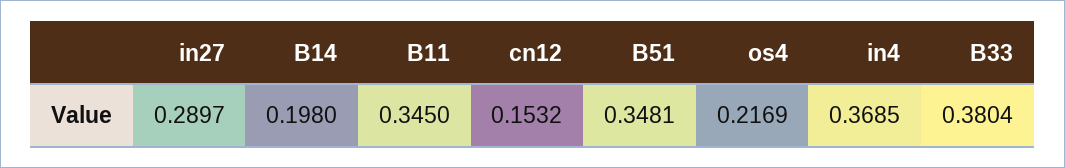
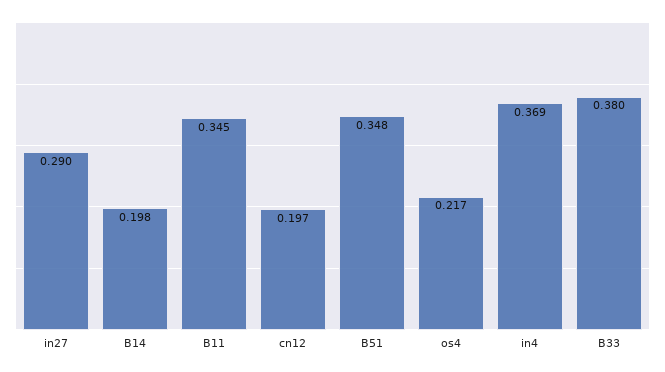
  {
    "in27": 0.2897,
    "B14": 0.198,
    "B11": 0.345,
-   "cn12": 0.1532,
+   "cn12": 0.197,
    "B51": 0.3481,
    "os4": 0.2169,
    "in4": 0.3685,
    "B33": 0.3804
  }

